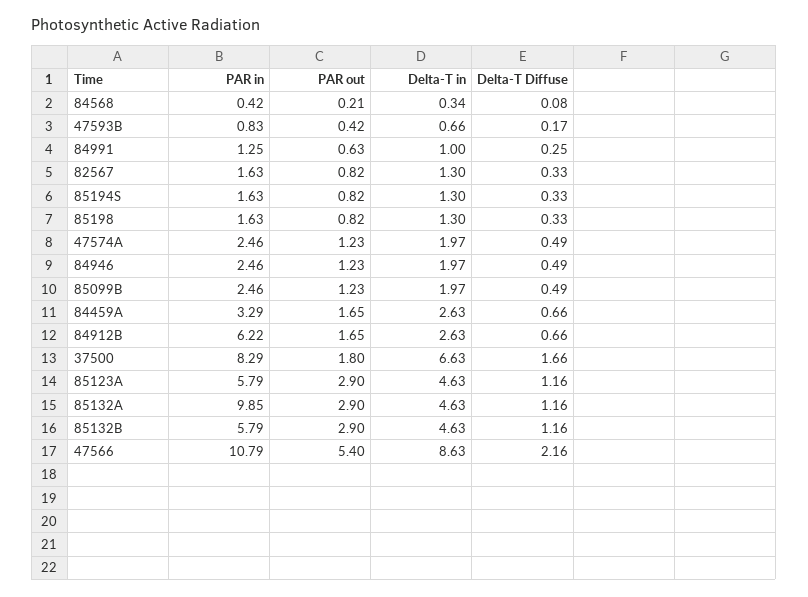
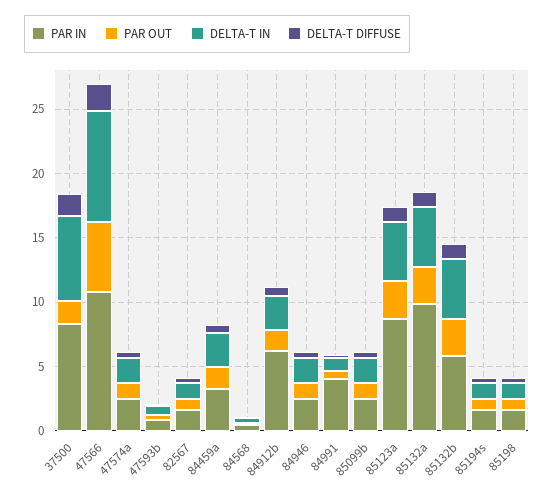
  {
    "PAR in": {
      "84568": 0.42,
      "47593B": 0.83,
-     "84991": 1.25,
+     "84991": 4,
      "82567": 1.63,
      "85194S": 1.63,
      "85198": 1.63,
      "47574A": 2.46,
      "84946": 2.46,
      "85099B": 2.46,
      "84459A": 3.29,
      "84912B": 6.22,
      "37500": 8.29,
-     "85123A": 5.79,
+     "85123A": 9,
      "85132A": 9.85,
      "85132B": 5.79,
      "47566": 10.79
    },
    "PAR out": {
      "84568": 0.21,
      "47593B": 0.42,
      "84991": 0.63,
      "82567": 0.82,
      "85194S": 0.82,
      "85198": 0.82,
      "47574A": 1.23,
      "84946": 1.23,
      "85099B": 1.23,
      "84459A": 1.65,
      "84912B": 1.65,
      "37500": 1.8,
      "85123A": 2.9,
      "85132A": 2.9,
      "85132B": 2.9,
      "47566": 5.4
    },
    "Delta-T in": {
      "84568": 0.34,
      "47593B": 0.66,
      "84991": 1,
      "82567": 1.3,
      "85194S": 1.3,
      "85198": 1.3,
      "47574A": 1.97,
      "84946": 1.97,
      "85099B": 1.97,
      "84459A": 2.63,
      "84912B": 2.63,
      "37500": 6.63,
      "85123A": 4.63,
      "85132A": 4.63,
      "85132B": 4.63,
      "47566": 8.63
    },
    "Delta-T Diffuse": {
      "84568": 0.08,
      "47593B": 0.17,
      "84991": 0.25,
      "82567": 0.33,
      "85194S": 0.33,
      "85198": 0.33,
      "47574A": 0.49,
      "84946": 0.49,
      "85099B": 0.49,
      "84459A": 0.66,
      "84912B": 0.66,
      "37500": 1.66,
      "85123A": 1.16,
      "85132A": 1.16,
      "85132B": 1.16,
      "47566": 2.16
    }
  }

